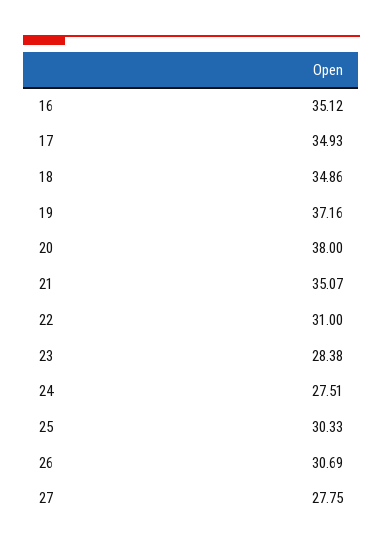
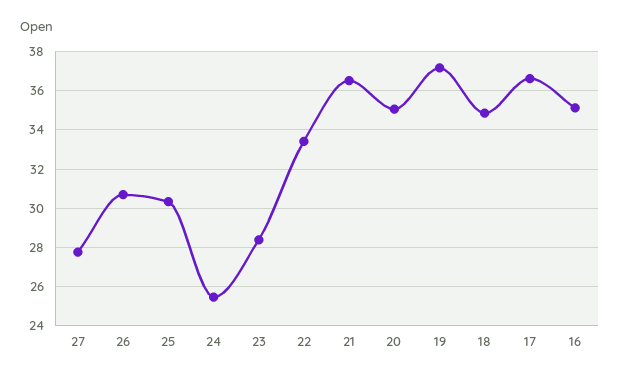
  {
    "16": 35.12,
-   "17": 34.93,
+   "17": 36.5,
    "18": 34.86,
    "19": 37.16,
-   "20": 38,
+   "20": 35,
-   "21": 35.07,
+   "21": 36.5,
-   "22": 31,
+   "22": 33.5,
    "23": 28.38,
-   "24": 27.51,
+   "24": 25.5,
    "25": 30.33,
    "26": 30.69,
    "27": 27.75
  }

